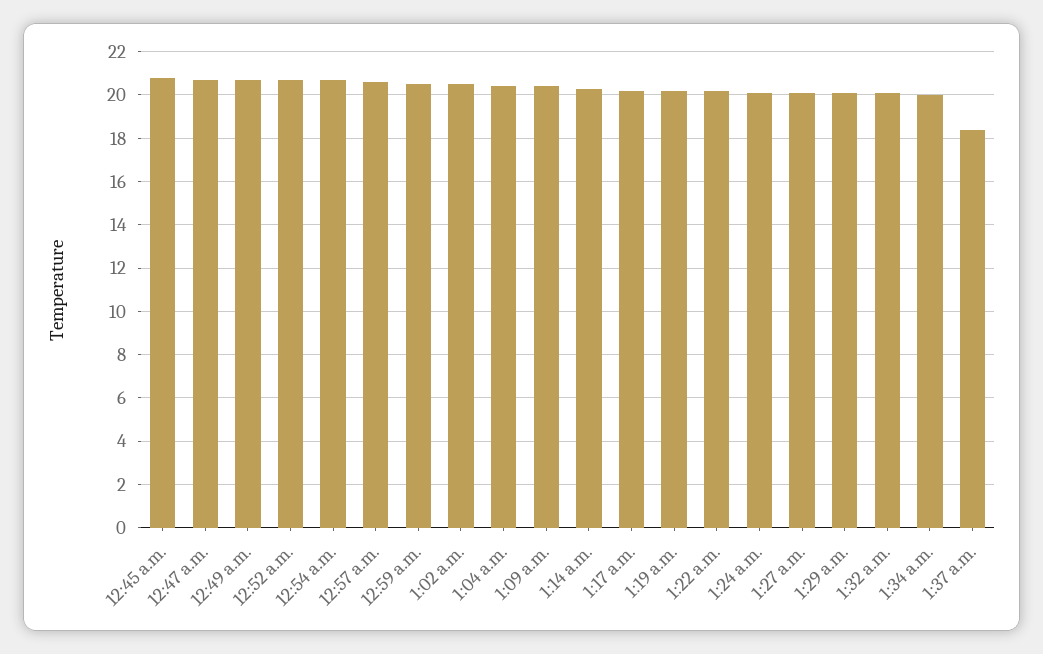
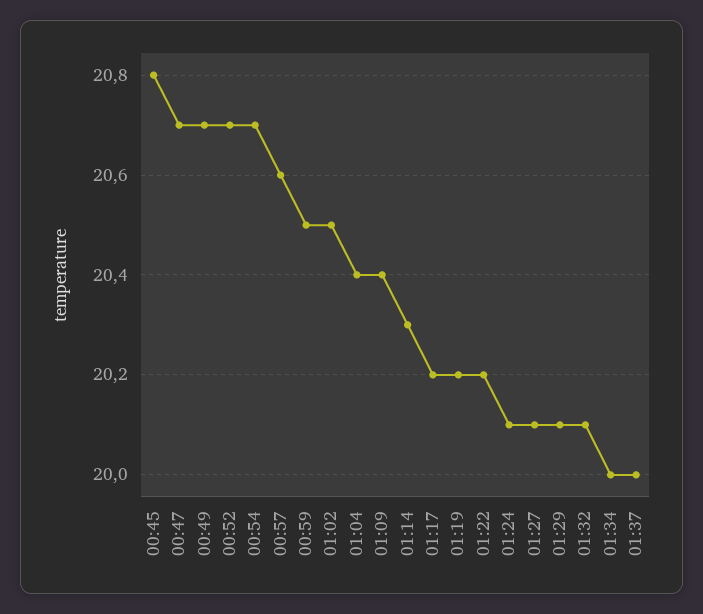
  {
    "12:45 a.m.": 20.8,
    "12:47 a.m.": 20.7,
    "12:49 a.m.": 20.7,
    "12:52 a.m.": 20.7,
    "12:54 a.m.": 20.7,
    "12:57 a.m.": 20.6,
    "12:59 a.m.": 20.5,
    "1:02 a.m.": 20.5,
    "1:04 a.m.": 20.4,
    "1:09 a.m.": 20.4,
    "1:14 a.m.": 20.3,
    "1:17 a.m.": 20.2,
    "1:19 a.m.": 20.2,
    "1:22 a.m.": 20.2,
    "1:24 a.m.": 20.1,
    "1:27 a.m.": 20.1,
    "1:29 a.m.": 20.1,
    "1:32 a.m.": 20.1,
    "1:34 a.m.": 20,
-   "1:37 a.m.": 18.5
+   "1:37 a.m.": 20
  }

